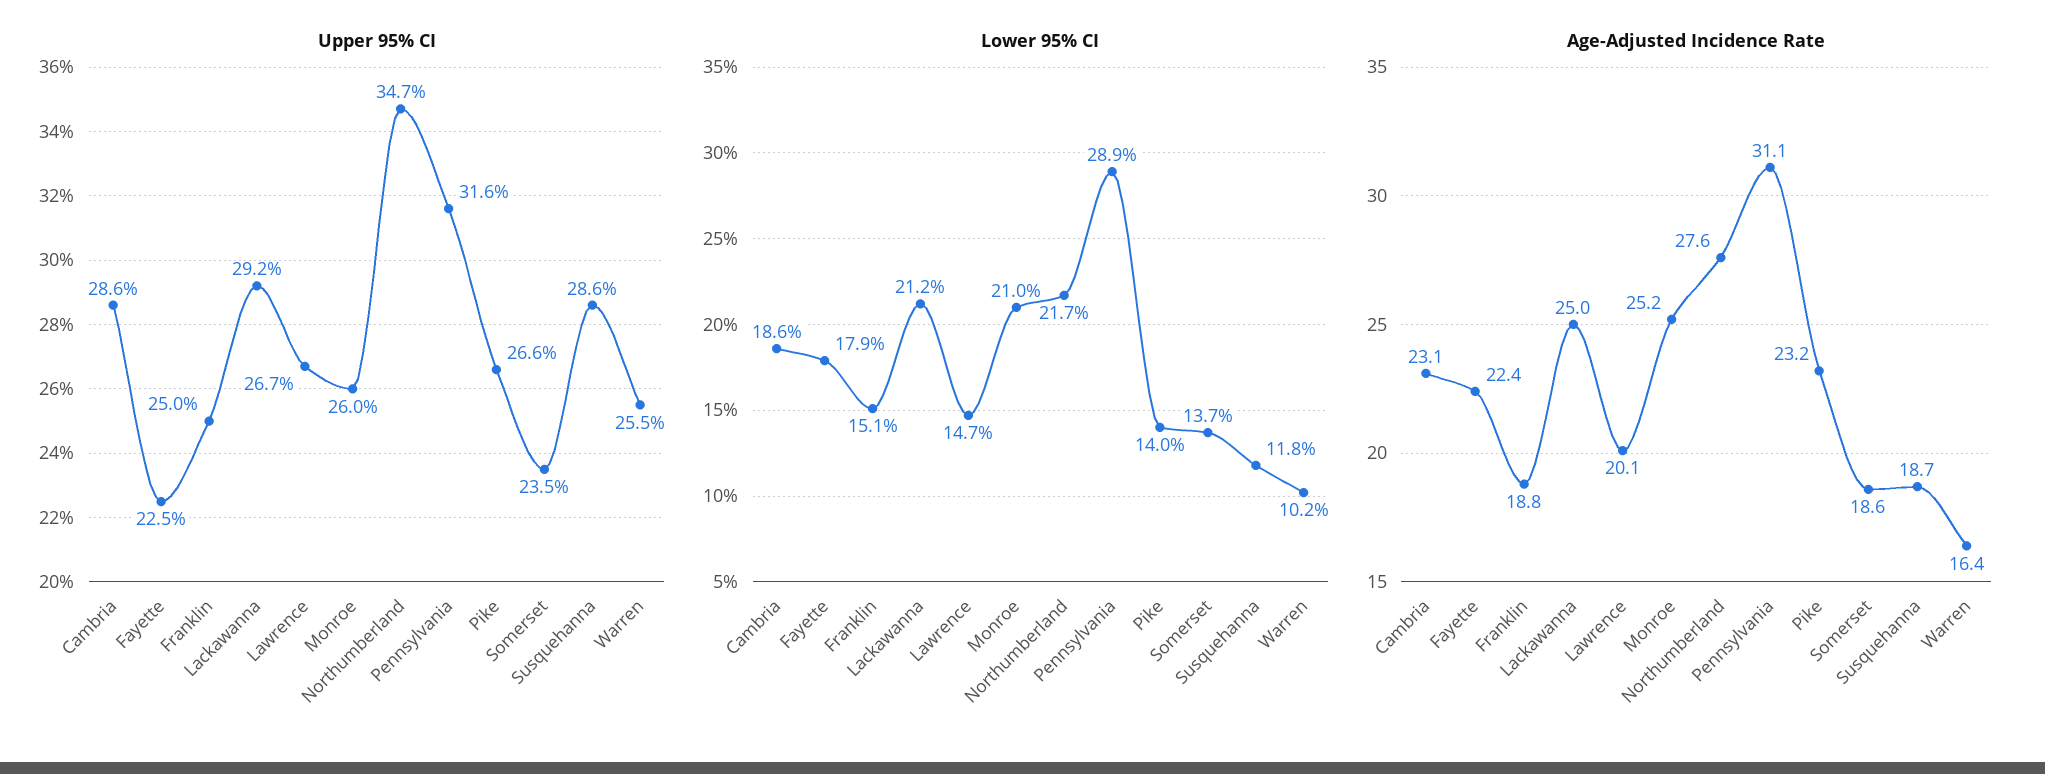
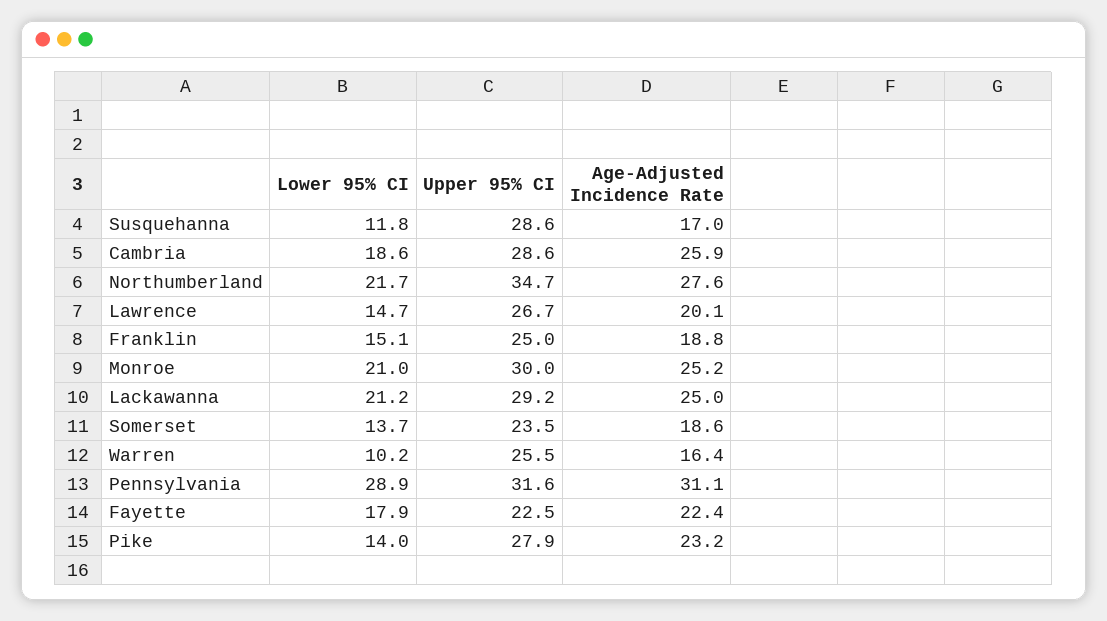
  {
    "Upper 95% CI": {
      "Cambria": 28.6,
      "Fayette": 22.5,
      "Franklin": 25,
      "Lackawanna": 29.2,
      "Lawrence": 26.7,
-     "Monroe": 26,
+     "Monroe": 30,
      "Northumberland": 34.7,
      "Pennsylvania": 31.6,
-     "Pike": 26.6,
+     "Pike": 27.9,
      "Somerset": 23.5,
      "Susquehanna": 28.6,
      "Warren": 25.5
    },
    "Lower 95% CI": {
      "Cambria": 18.6,
      "Fayette": 17.9,
      "Franklin": 15.1,
      "Lackawanna": 21.2,
      "Lawrence": 14.7,
      "Monroe": 21,
      "Northumberland": 21.7,
      "Pennsylvania": 28.9,
      "Pike": 14,
      "Somerset": 13.7,
      "Susquehanna": 11.8,
      "Warren": 10.2
    },
    "Age-Adjusted Incidence Rate": {
-     "Cambria": 23.1,
+     "Cambria": 25.9,
      "Fayette": 22.4,
      "Franklin": 18.8,
      "Lackawanna": 25,
      "Lawrence": 20.1,
      "Monroe": 25.2,
      "Northumberland": 27.6,
      "Pennsylvania": 31.1,
      "Pike": 23.2,
      "Somerset": 18.6,
-     "Susquehanna": 18.7,
+     "Susquehanna": 17,
      "Warren": 16.4
    }
  }

